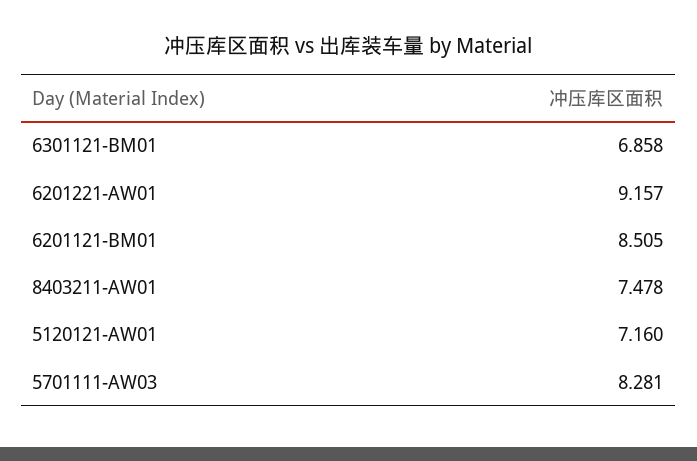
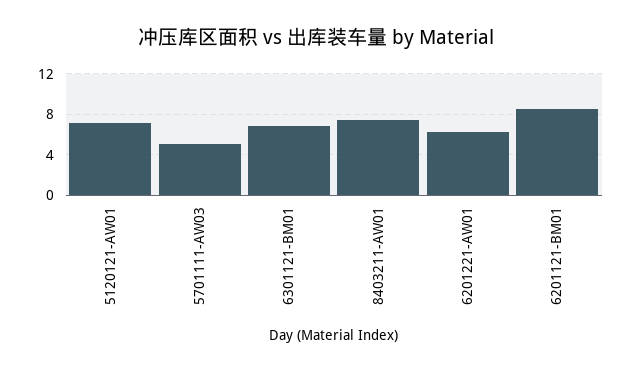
  {
    "6301121-BM01": 6.858,
-   "6201221-AW01": 9.157,
+   "6201221-AW01": 6,
    "6201121-BM01": 8.505,
    "8403211-AW01": 7.478,
    "5120121-AW01": 7.16,
-   "5701111-AW03": 8.281
+   "5701111-AW03": 5
  }

